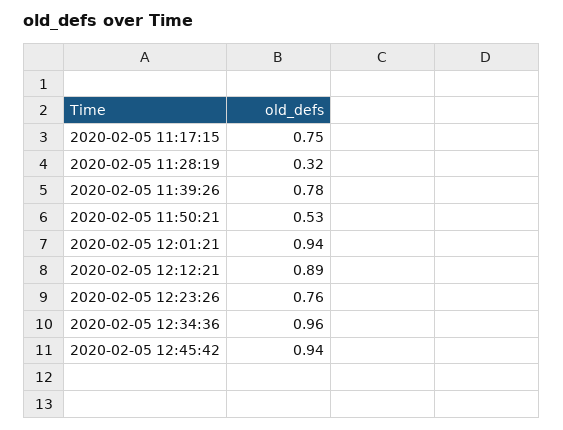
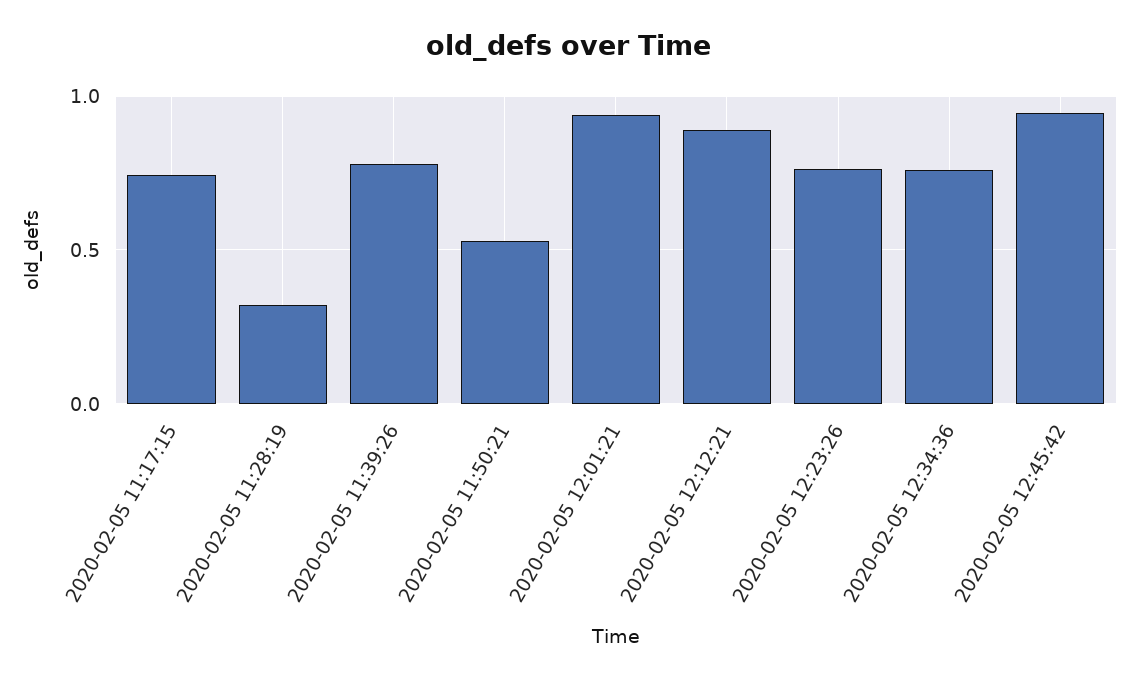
  {
    "2020-02-05 11:17:15": 0.75,
    "2020-02-05 11:28:19": 0.32,
    "2020-02-05 11:39:26": 0.78,
    "2020-02-05 11:50:21": 0.53,
    "2020-02-05 12:01:21": 0.94,
    "2020-02-05 12:12:21": 0.89,
    "2020-02-05 12:23:26": 0.76,
-   "2020-02-05 12:34:36": 0.96,
+   "2020-02-05 12:34:36": 0.75,
    "2020-02-05 12:45:42": 0.94
  }

